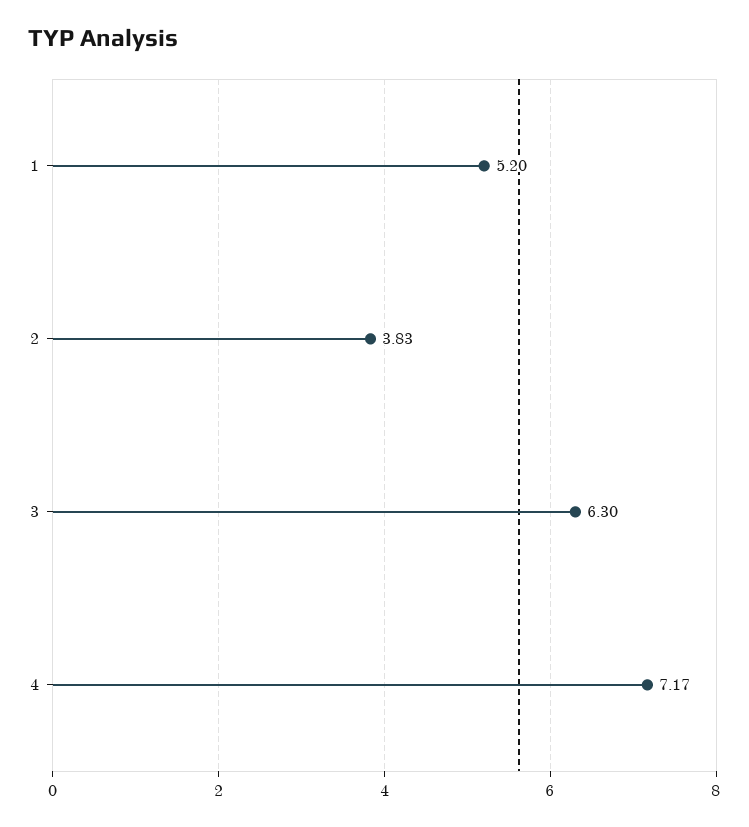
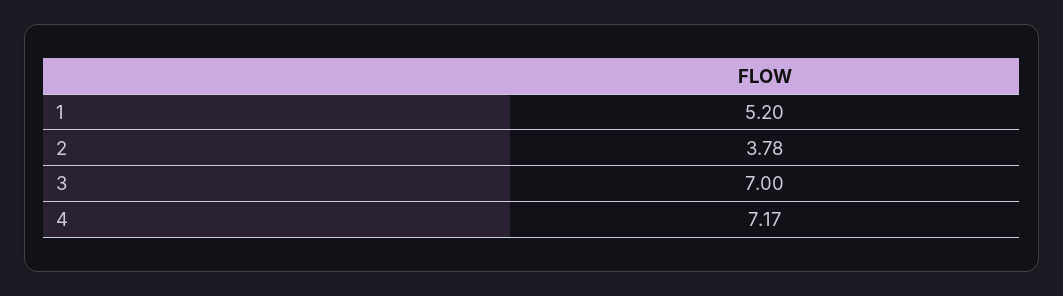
  {
    "1": 5.2,
-   "2": 3.83,
+   "2": 3.78,
-   "3": 6.3,
+   "3": 7,
    "4": 7.17
  }

